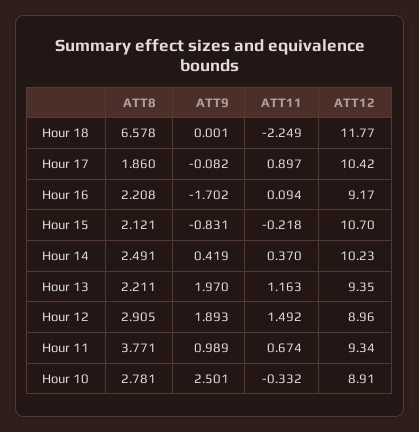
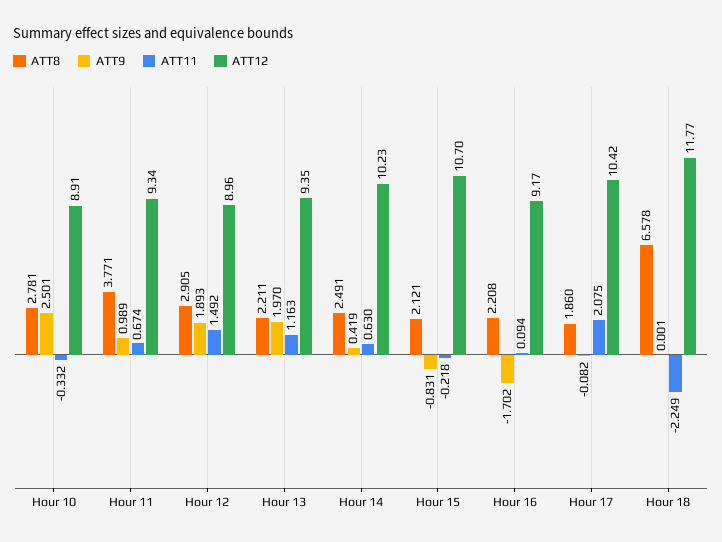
  {
    "ATT8": {
      "Hour 18": 6.578,
      "Hour 17": 1.86,
      "Hour 16": 2.208,
      "Hour 15": 2.121,
      "Hour 14": 2.491,
      "Hour 13": 2.211,
      "Hour 12": 2.905,
      "Hour 11": 3.771,
      "Hour 10": 2.781
    },
    "ATT9": {
      "Hour 18": 0.001,
      "Hour 17": -0.082,
      "Hour 16": -1.702,
      "Hour 15": -0.831,
      "Hour 14": 0.419,
      "Hour 13": 1.97,
      "Hour 12": 1.893,
      "Hour 11": 0.989,
      "Hour 10": 2.501
    },
    "ATT11": {
      "Hour 18": -2.249,
-     "Hour 17": 0.897,
+     "Hour 17": 2.075,
      "Hour 16": 0.094,
      "Hour 15": -0.218,
-     "Hour 14": 0.37,
+     "Hour 14": 0.63,
      "Hour 13": 1.163,
      "Hour 12": 1.492,
      "Hour 11": 0.674,
      "Hour 10": -0.332
    },
    "ATT12": {
      "Hour 18": 11.77,
      "Hour 17": 10.42,
      "Hour 16": 9.17,
      "Hour 15": 10.7,
      "Hour 14": 10.23,
      "Hour 13": 9.35,
      "Hour 12": 8.96,
      "Hour 11": 9.34,
      "Hour 10": 8.91
    }
  }

